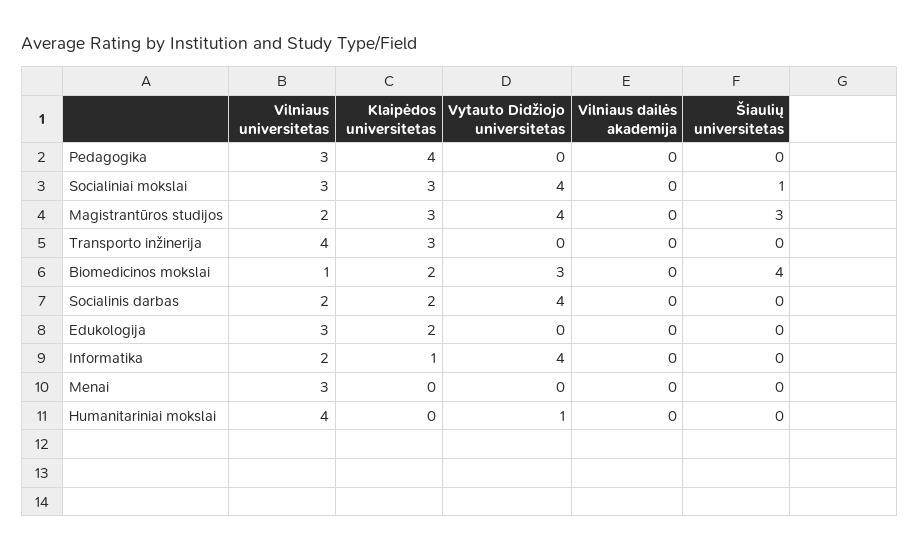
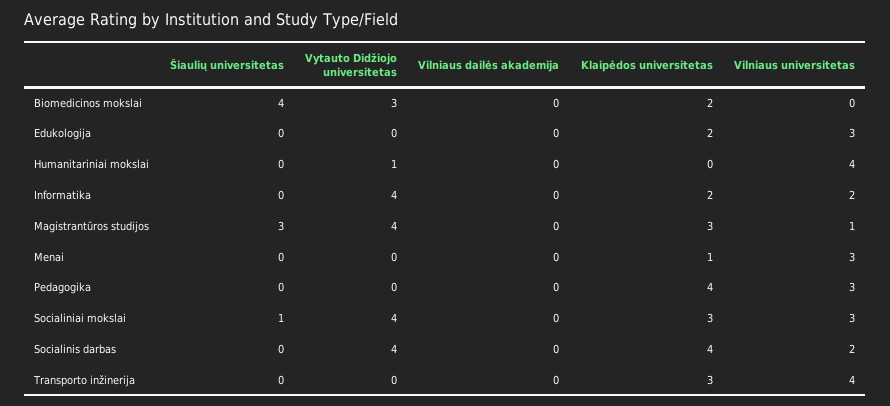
  {
    "Vilniaus universitetas": {
      "Pedagogika": 3,
      "Socialiniai mokslai": 3,
-     "Magistrantūros studijos": 2,
+     "Magistrantūros studijos": 1,
      "Transporto inžinerija": 4,
-     "Biomedicinos mokslai": 1,
+     "Biomedicinos mokslai": 0,
      "Socialinis darbas": 2,
      "Edukologija": 3,
      "Informatika": 2,
      "Menai": 3,
      "Humanitariniai mokslai": 4
    },
    "Klaipėdos universitetas": {
      "Pedagogika": 4,
      "Socialiniai mokslai": 3,
      "Magistrantūros studijos": 3,
      "Transporto inžinerija": 3,
      "Biomedicinos mokslai": 2,
-     "Socialinis darbas": 2,
+     "Socialinis darbas": 4,
      "Edukologija": 2,
-     "Informatika": 1,
+     "Informatika": 2,
-     "Menai": 0,
+     "Menai": 1,
      "Humanitariniai mokslai": 0
    },
    "Vytauto Didžiojo universitetas": {
      "Pedagogika": 0,
      "Socialiniai mokslai": 4,
      "Magistrantūros studijos": 4,
      "Transporto inžinerija": 0,
      "Biomedicinos mokslai": 3,
      "Socialinis darbas": 4,
      "Edukologija": 0,
      "Informatika": 4,
      "Menai": 0,
      "Humanitariniai mokslai": 1
    },
    "Vilniaus dailės akademija": {
      "Pedagogika": 0,
      "Socialiniai mokslai": 0,
      "Magistrantūros studijos": 0,
      "Transporto inžinerija": 0,
      "Biomedicinos mokslai": 0,
      "Socialinis darbas": 0,
      "Edukologija": 0,
      "Informatika": 0,
      "Menai": 0,
      "Humanitariniai mokslai": 0
    },
    "Šiaulių universitetas": {
      "Pedagogika": 0,
      "Socialiniai mokslai": 1,
      "Magistrantūros studijos": 3,
      "Transporto inžinerija": 0,
      "Biomedicinos mokslai": 4,
      "Socialinis darbas": 0,
      "Edukologija": 0,
      "Informatika": 0,
      "Menai": 0,
      "Humanitariniai mokslai": 0
    }
  }

